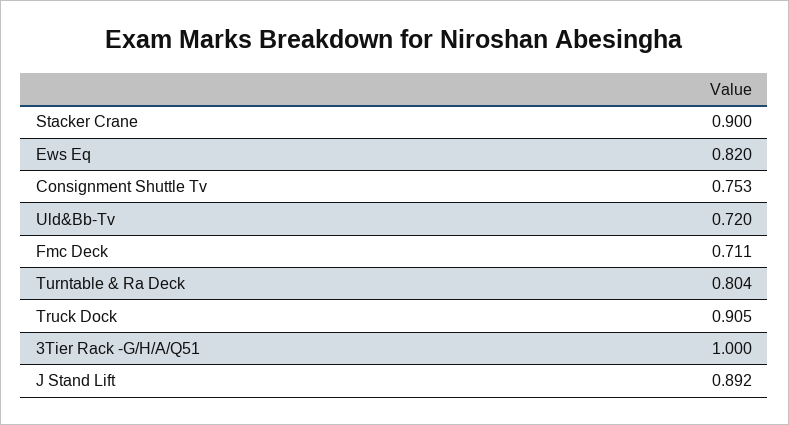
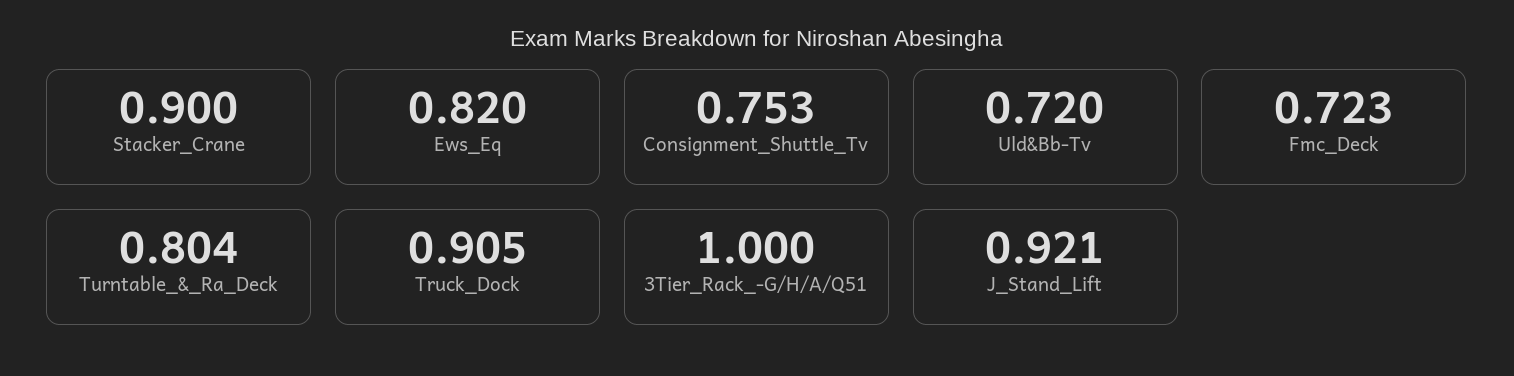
  {
    "Stacker Crane": 0.9,
    "Ews Eq": 0.82,
    "Consignment Shuttle Tv": 0.753,
    "Uld&Bb-Tv": 0.72,
-   "Fmc Deck": 0.711,
+   "Fmc Deck": 0.723,
    "Turntable & Ra Deck": 0.804,
    "Truck Dock": 0.905,
    "3Tier Rack -G/H/A/Q51": 1,
-   "J Stand Lift": 0.892
+   "J Stand Lift": 0.921
  }

